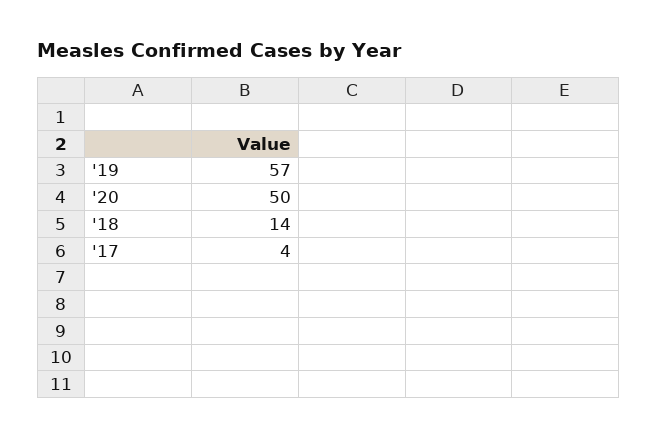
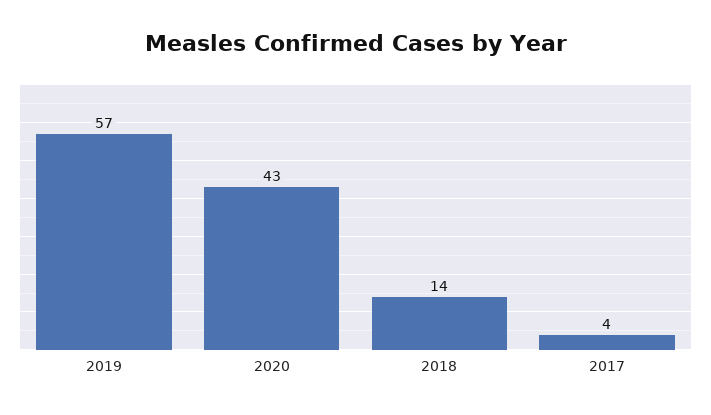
  {
    "'19": 57,
-   "'20": 50,
+   "'20": 43,
    "'18": 14,
    "'17": 4
  }

